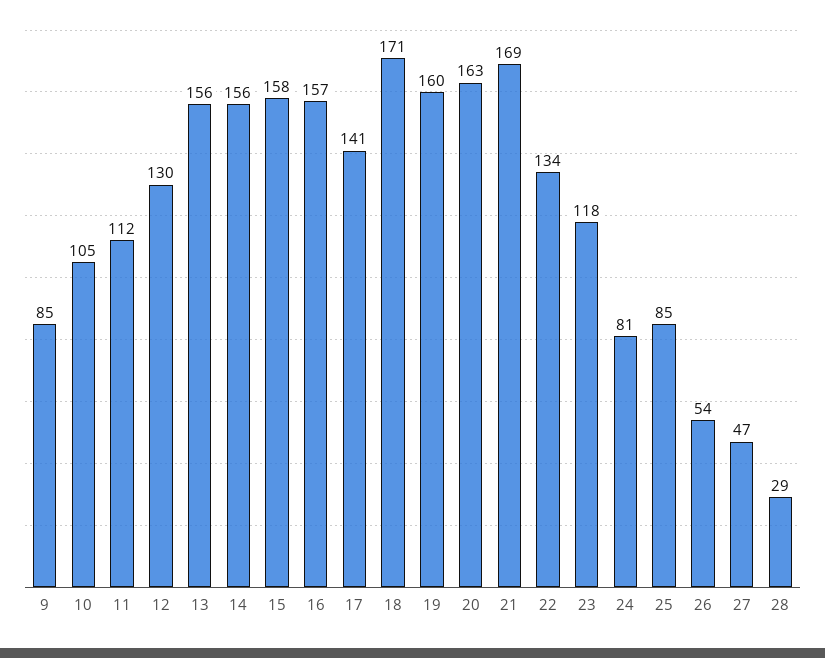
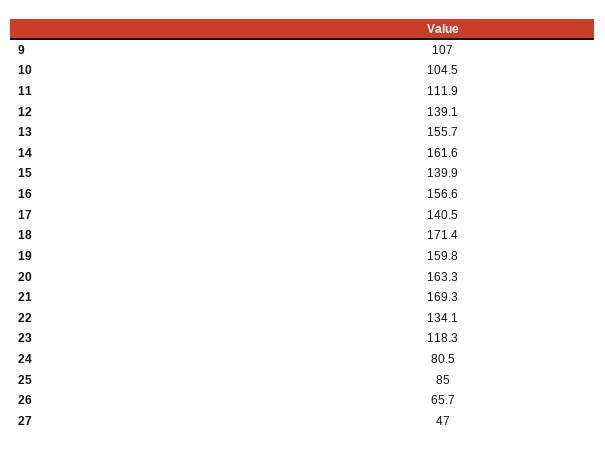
  {
-   "9": 85,
+   "9": 107,
    "10": 104.5,
    "11": 111.9,
-   "12": 130,
+   "12": 139.1,
    "13": 155.7,
-   "14": 156,
+   "14": 161.6,
-   "15": 158,
+   "15": 139.9,
    "16": 156.6,
    "17": 140.5,
    "18": 171.4,
    "19": 159.8,
    "20": 163.3,
    "21": 169.3,
    "22": 134.1,
    "23": 118.3,
    "24": 80.5,
    "25": 85,
-   "26": 54,
+   "26": 65.7,
-   "27": 47,
+   "27": 47
-   "28": 29
  }

